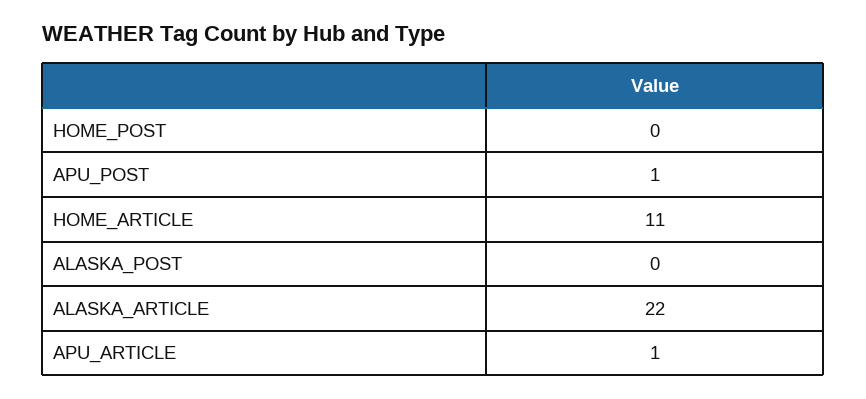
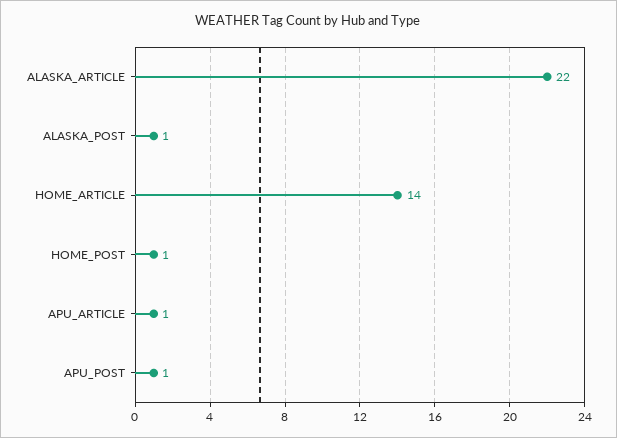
  {
-   "HOME_POST": 0,
+   "HOME_POST": 1,
    "APU_POST": 1,
-   "HOME_ARTICLE": 11,
+   "HOME_ARTICLE": 14,
-   "ALASKA_POST": 0,
+   "ALASKA_POST": 1,
    "ALASKA_ARTICLE": 22,
    "APU_ARTICLE": 1
  }

